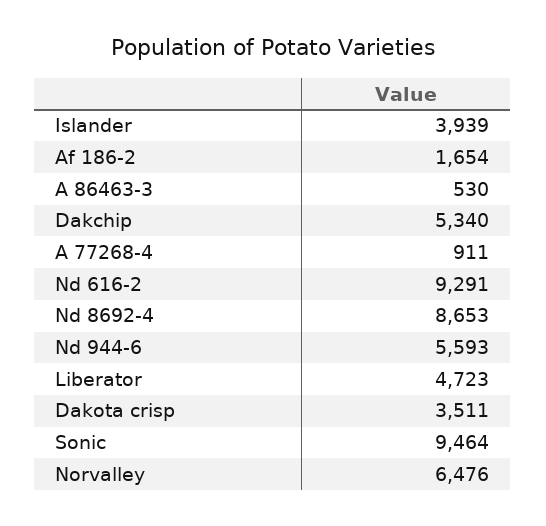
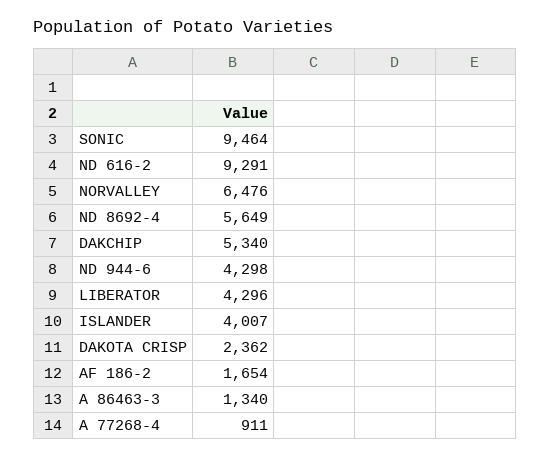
  {
-   "Islander": 3939,
+   "Islander": 4007,
    "Af 186-2": 1654,
-   "A 86463-3": 530,
+   "A 86463-3": 1340,
    "Dakchip": 5340,
    "A 77268-4": 911,
    "Nd 616-2": 9291,
-   "Nd 8692-4": 8653,
+   "Nd 8692-4": 5649,
-   "Nd 944-6": 5593,
+   "Nd 944-6": 4298,
-   "Liberator": 4723,
+   "Liberator": 4296,
-   "Dakota crisp": 3511,
+   "Dakota crisp": 2362,
    "Sonic": 9464,
    "Norvalley": 6476
  }

